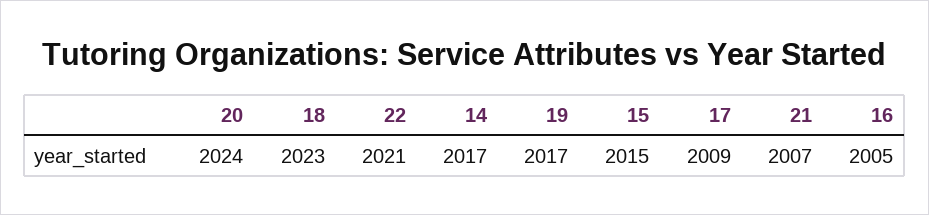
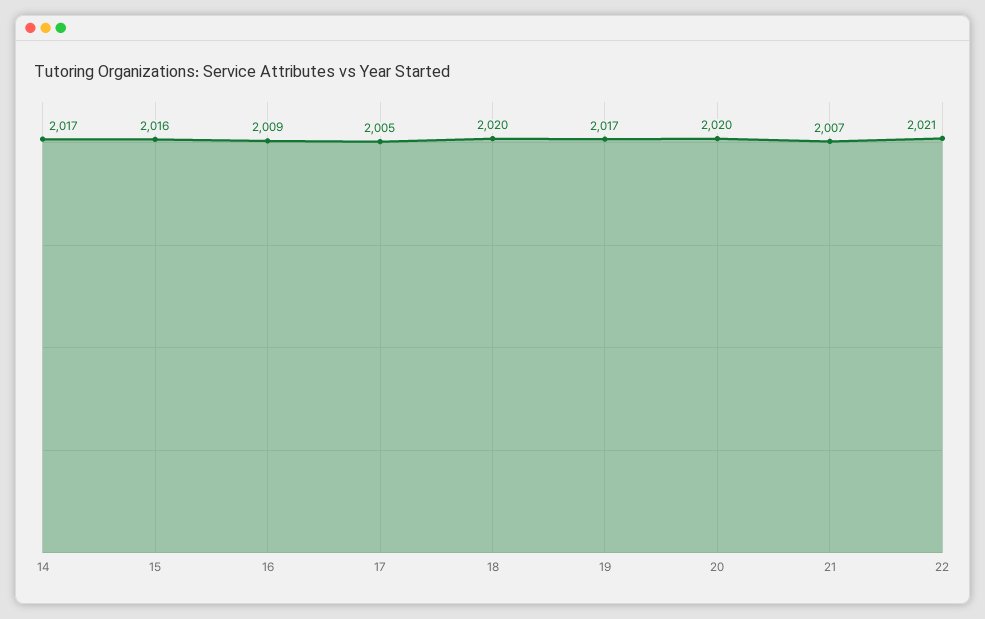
  {
-   "20": 2024,
+   "20": 2020,
-   "18": 2023,
+   "18": 2020,
    "22": 2021,
    "14": 2017,
    "19": 2017,
-   "15": 2015,
+   "15": 2016,
-   "17": 2009,
+   "17": 2005,
    "21": 2007,
-   "16": 2005
+   "16": 2009
  }

